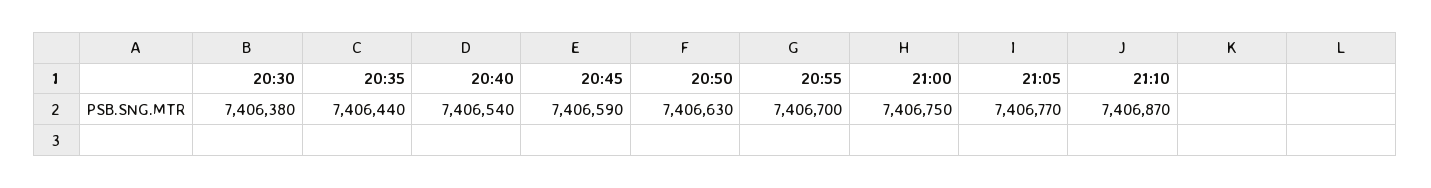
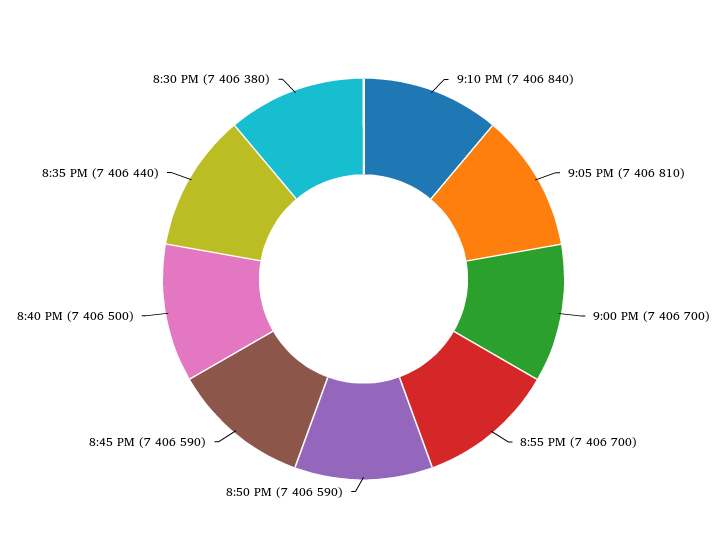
  {
    "20:30": 7406380,
    "20:35": 7406440,
-   "20:40": 7406540,
+   "20:40": 7406500,
    "20:45": 7406590,
-   "20:50": 7406630,
+   "20:50": 7406590,
    "20:55": 7406700,
-   "21:00": 7406750,
+   "21:00": 7406700,
-   "21:05": 7406770,
+   "21:05": 7406810,
-   "21:10": 7406870
+   "21:10": 7406840
  }

